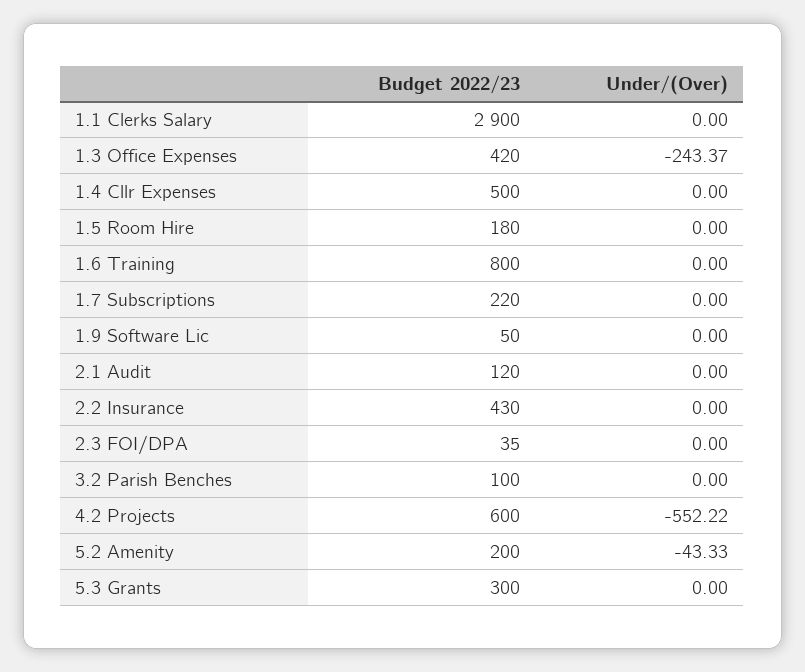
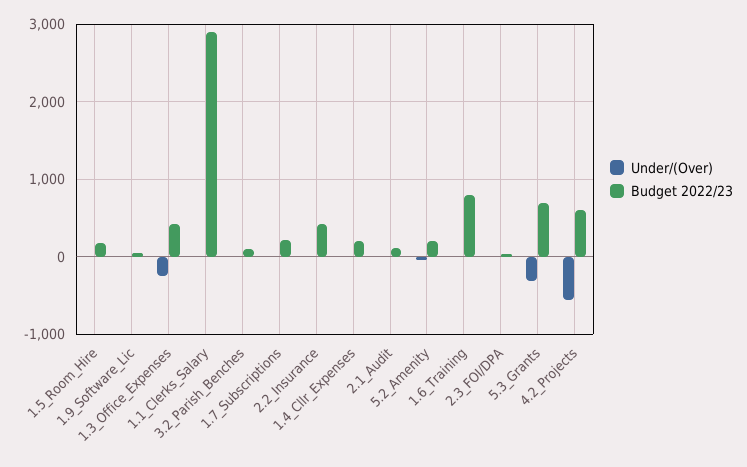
  {
    "Budget 2022/23": {
      "1.1 Clerks Salary": 2900,
      "1.3 Office Expenses": 420,
-     "1.4 Cllr Expenses": 500,
+     "1.4 Cllr Expenses": 200,
      "1.5 Room Hire": 180,
      "1.6 Training": 800,
      "1.7 Subscriptions": 220,
      "1.9 Software Lic": 50,
      "2.1 Audit": 120,
      "2.2 Insurance": 430,
      "2.3 FOI/DPA": 35,
      "3.2 Parish Benches": 100,
      "4.2 Projects": 600,
      "5.2 Amenity": 200,
-     "5.3 Grants": 300
+     "5.3 Grants": 700
    },
    "Under/(Over)": {
      "1.1 Clerks Salary": 0,
      "1.3 Office Expenses": -243.37,
      "1.4 Cllr Expenses": 0,
      "1.5 Room Hire": 0,
      "1.6 Training": 0,
      "1.7 Subscriptions": 0,
      "1.9 Software Lic": 0,
      "2.1 Audit": 0,
      "2.2 Insurance": 0,
      "2.3 FOI/DPA": 0,
      "3.2 Parish Benches": 0,
      "4.2 Projects": -552.22,
      "5.2 Amenity": -43.33,
-     "5.3 Grants": 0
+     "5.3 Grants": -300
    }
  }

